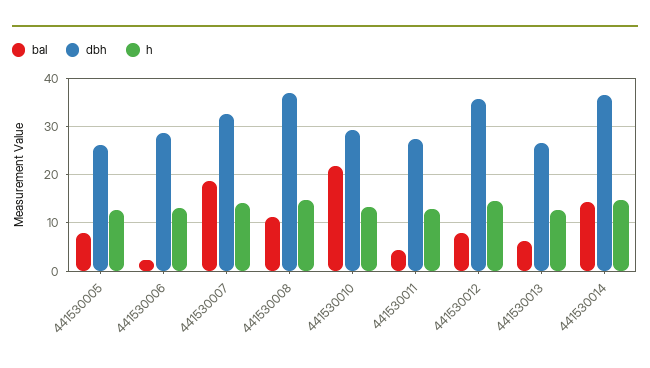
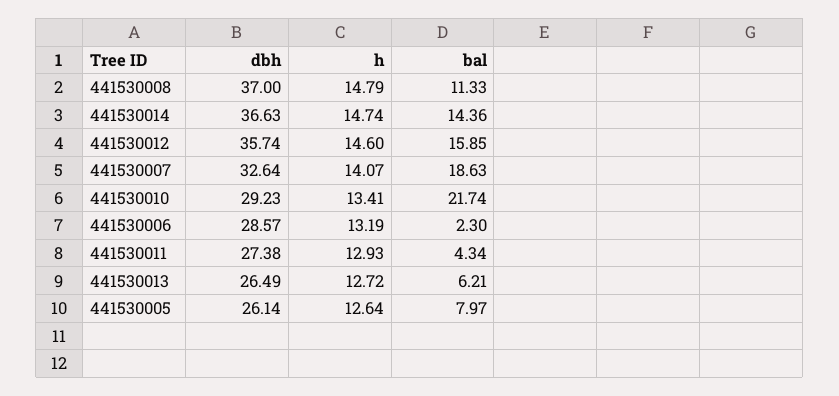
  {
    "bal": {
      "441530005": 7.97,
      "441530006": 2.3,
      "441530007": 18.63,
      "441530008": 11.33,
      "441530010": 21.74,
      "441530011": 4.34,
-     "441530012": 8,
+     "441530012": 15.85,
      "441530013": 6.21,
      "441530014": 14.36
    },
    "dbh": {
      "441530005": 26.14,
      "441530006": 28.57,
      "441530007": 32.64,
      "441530008": 37,
      "441530010": 29.23,
      "441530011": 27.38,
      "441530012": 35.74,
      "441530013": 26.49,
      "441530014": 36.63
    },
    "h": {
      "441530005": 12.64,
      "441530006": 13.19,
      "441530007": 14.07,
      "441530008": 14.79,
      "441530010": 13.41,
      "441530011": 12.93,
      "441530012": 14.6,
      "441530013": 12.72,
      "441530014": 14.74
    }
  }

